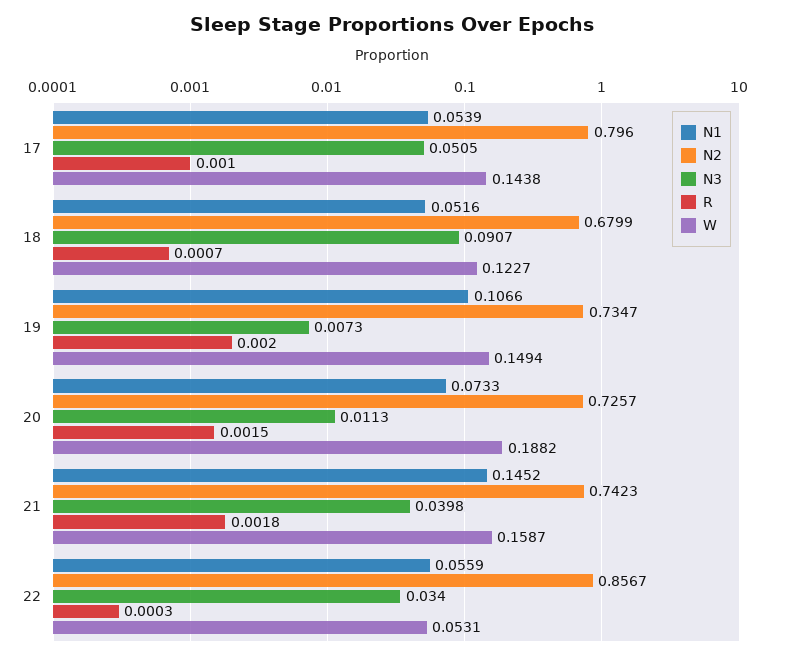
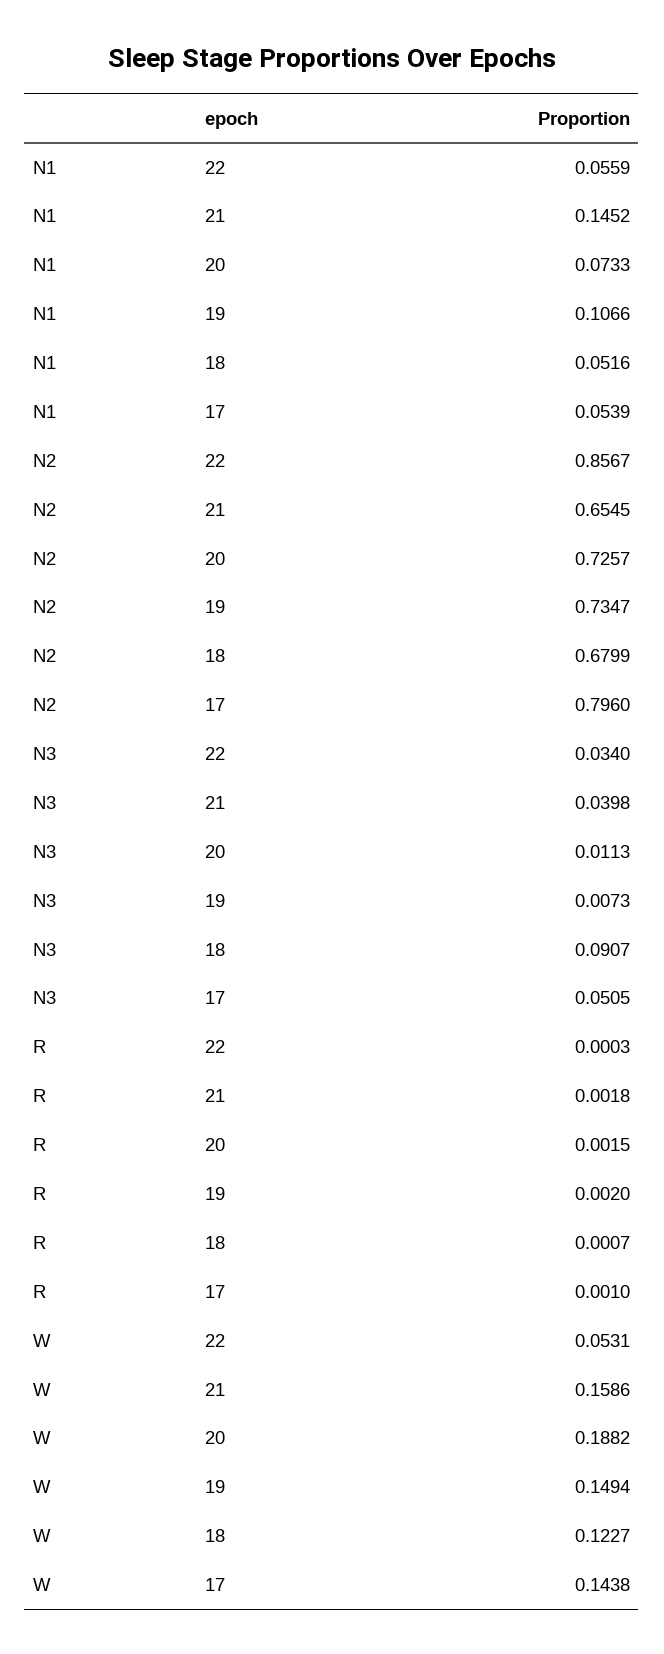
  {
    "N1": {
      "17": 0.0539,
      "18": 0.0516,
      "19": 0.1066,
      "20": 0.0733,
      "21": 0.1452,
      "22": 0.0559
    },
    "N2": {
      "17": 0.796,
      "18": 0.6799,
      "19": 0.7347,
      "20": 0.7257,
-     "21": 0.7423,
+     "21": 0.6545,
      "22": 0.8567
    },
    "N3": {
      "17": 0.0505,
      "18": 0.0907,
      "19": 0.0073,
      "20": 0.0113,
      "21": 0.0398,
      "22": 0.034
    },
    "R": {
      "17": 0.001,
      "18": 0.0007,
      "19": 0.002,
      "20": 0.0015,
      "21": 0.0018,
      "22": 0.0003
    },
    "W": {
      "17": 0.1438,
      "18": 0.1227,
      "19": 0.1494,
      "20": 0.1882,
-     "21": 0.1587,
+     "21": 0.1586,
      "22": 0.0531
    }
  }

